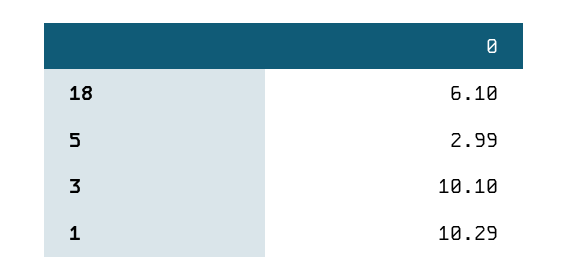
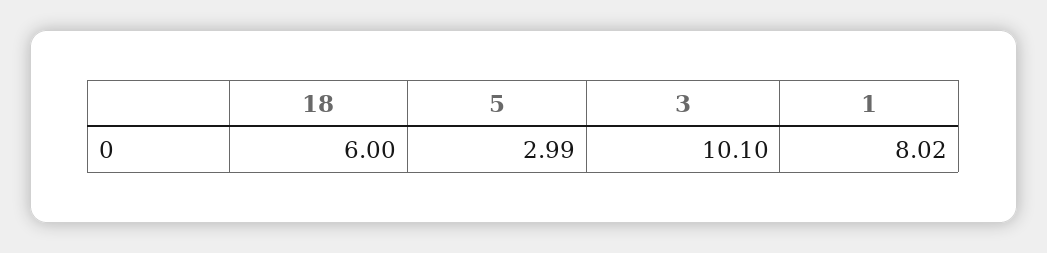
  {
-   "18": 6.1,
+   "18": 6,
    "5": 2.99,
    "3": 10.1,
-   "1": 10.29
+   "1": 8.02
  }

